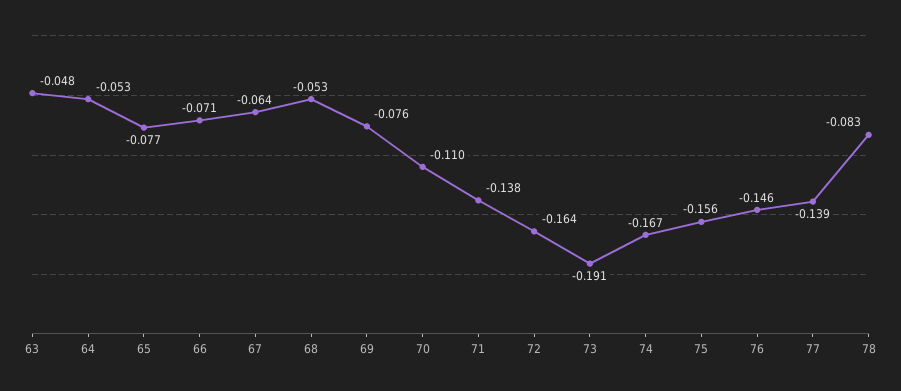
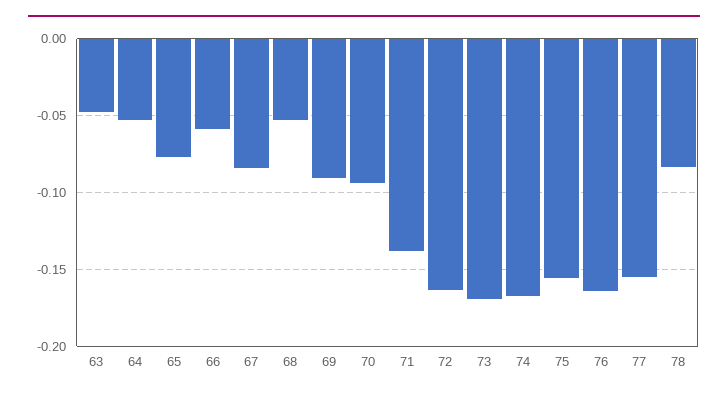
  {
    "63": -0.048,
    "64": -0.053,
    "65": -0.077,
-   "66": -0.071,
+   "66": -0.06,
-   "67": -0.064,
+   "67": -0.085,
    "68": -0.053,
-   "69": -0.076,
+   "69": -0.09,
-   "70": -0.11,
+   "70": -0.095,
    "71": -0.138,
    "72": -0.164,
-   "73": -0.191,
+   "73": -0.17,
    "74": -0.167,
    "75": -0.156,
-   "76": -0.146,
+   "76": -0.165,
-   "77": -0.139,
+   "77": -0.155,
    "78": -0.083
  }

